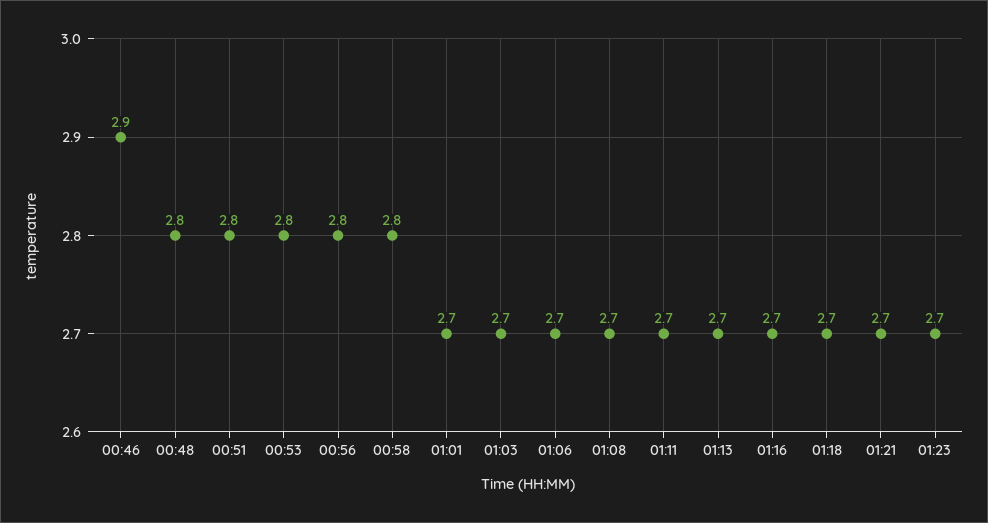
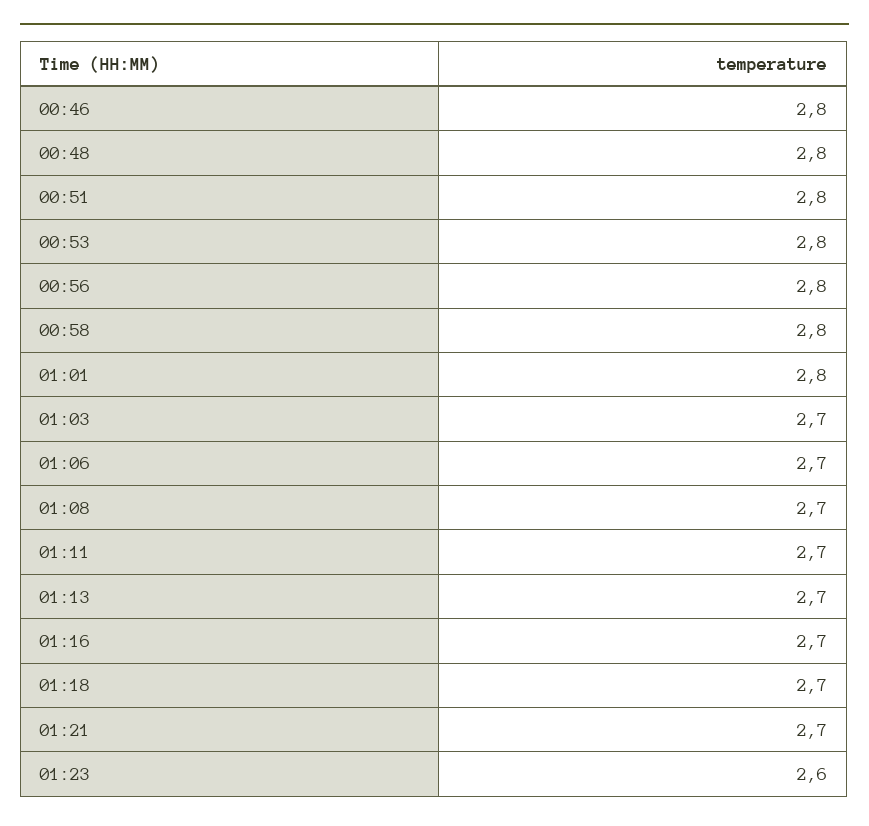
  {
-   "00:46": 2.9,
+   "00:46": 2.8,
    "00:48": 2.8,
    "00:51": 2.8,
    "00:53": 2.8,
    "00:56": 2.8,
    "00:58": 2.8,
-   "01:01": 2.7,
+   "01:01": 2.8,
    "01:03": 2.7,
    "01:06": 2.7,
    "01:08": 2.7,
    "01:11": 2.7,
    "01:13": 2.7,
    "01:16": 2.7,
    "01:18": 2.7,
    "01:21": 2.7,
-   "01:23": 2.7
+   "01:23": 2.6
  }

